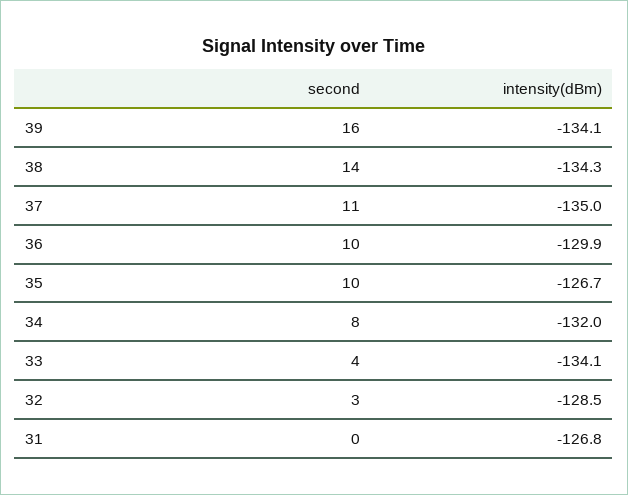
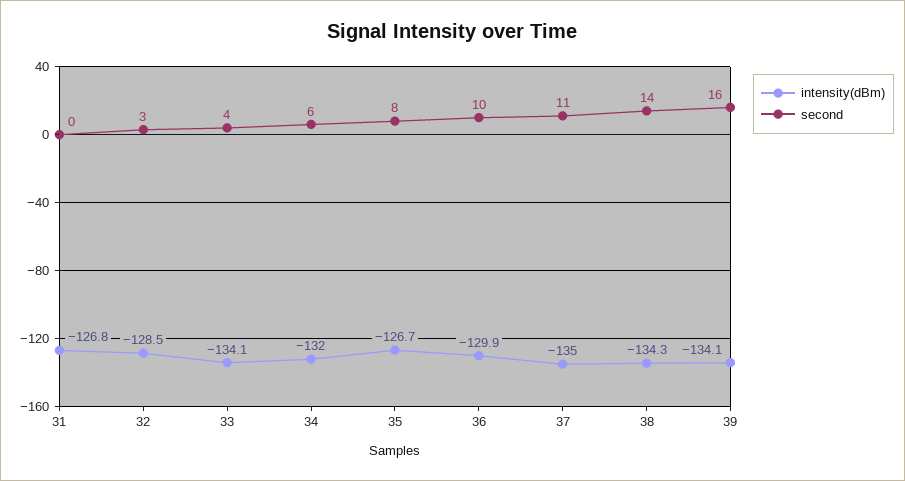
  {
    "second": {
      "39": 16,
      "38": 14,
      "37": 11,
      "36": 10,
-     "35": 10,
+     "35": 8,
-     "34": 8,
+     "34": 6,
      "33": 4,
      "32": 3,
      "31": 0
    },
    "intensity(dBm)": {
      "39": -134.1,
      "38": -134.3,
      "37": -135,
      "36": -129.9,
      "35": -126.7,
      "34": -132,
      "33": -134.1,
      "32": -128.5,
      "31": -126.8
    }
  }

